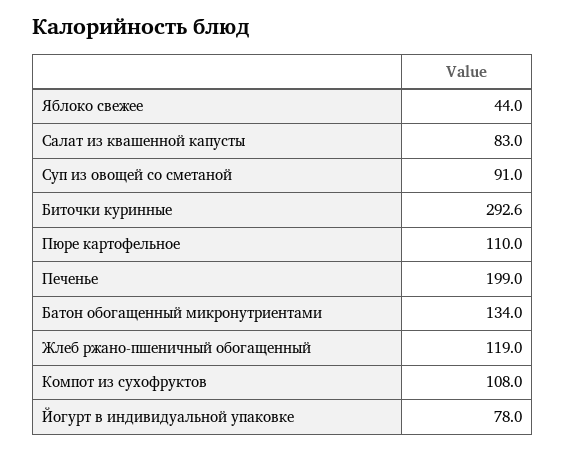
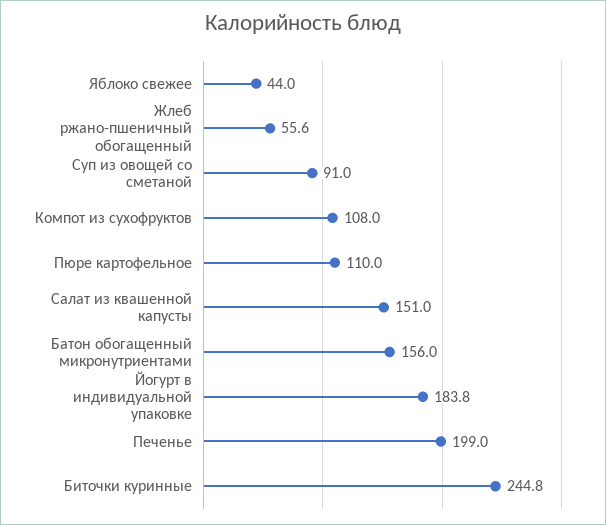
  {
    "Яблоко свежее": 44,
-   "Салат из квашенной капусты": 83,
+   "Салат из квашенной капусты": 151,
    "Суп из овощей со сметаной": 91,
-   "Биточки куринные": 292.6,
+   "Биточки куринные": 244.8,
    "Пюре картофельное": 110,
    "Печенье": 199,
-   "Батон обогащенный микронутриентами": 134,
+   "Батон обогащенный микронутриентами": 156,
-   "Жлеб ржано-пшеничный обогащенный": 119,
+   "Жлеб ржано-пшеничный обогащенный": 55.6,
    "Компот из сухофруктов": 108,
-   "Йогурт в индивидуальной упаковке": 78
+   "Йогурт в индивидуальной упаковке": 183.8
  }

